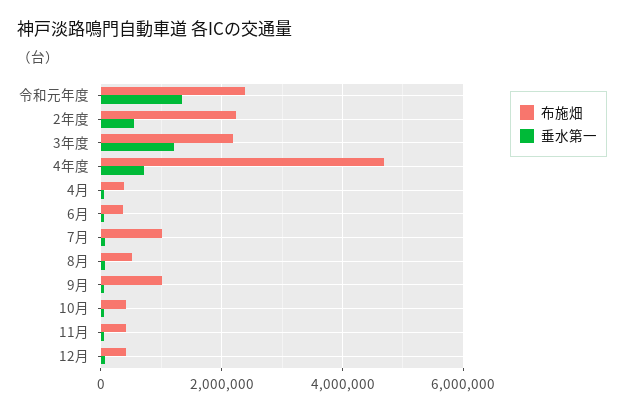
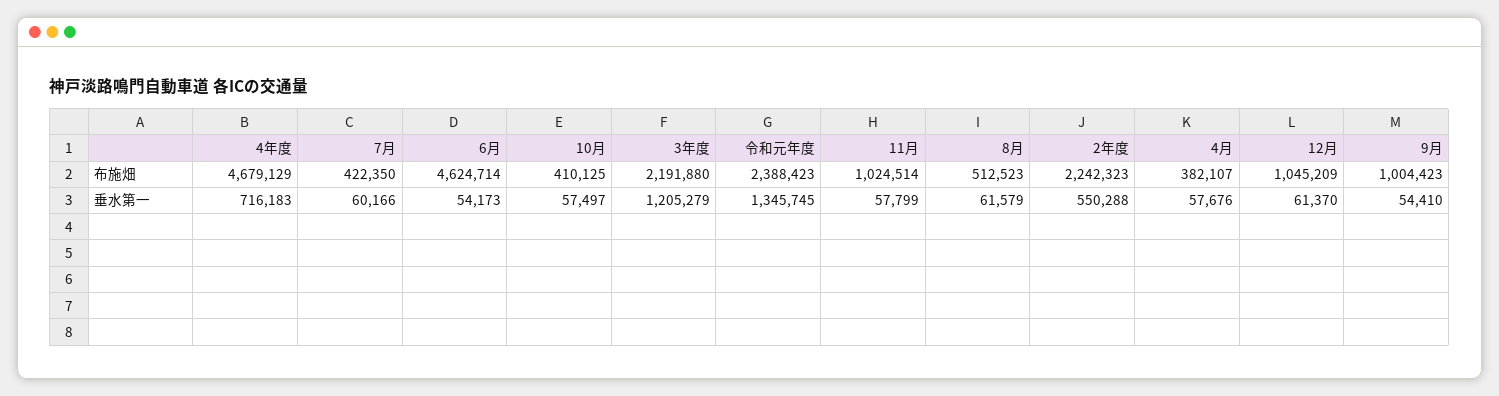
  {
    "布施畑": {
      "令和元年度": 2388423,
      "2年度": 2242323,
      "3年度": 2191880,
      "4年度": 4679129,
      "4月": 382107,
-     "6月": 400000,
+     "6月": 4624714,
-     "7月": 1000000,
+     "7月": 422350,
      "8月": 512523,
      "9月": 1004423,
      "10月": 410125,
-     "11月": 400000,
+     "11月": 1024514,
-     "12月": 400000
+     "12月": 1045209
    },
    "垂水第一": {
      "令和元年度": 1345745,
      "2年度": 550288,
      "3年度": 1205279,
      "4年度": 716183,
      "4月": 57676,
      "6月": 54173,
      "7月": 60166,
      "8月": 61579,
      "9月": 54410,
      "10月": 57497,
      "11月": 57799,
      "12月": 61370
    }
  }

